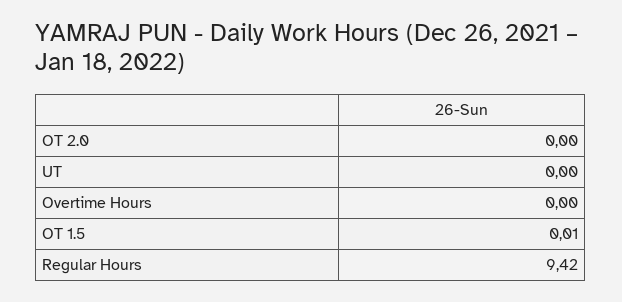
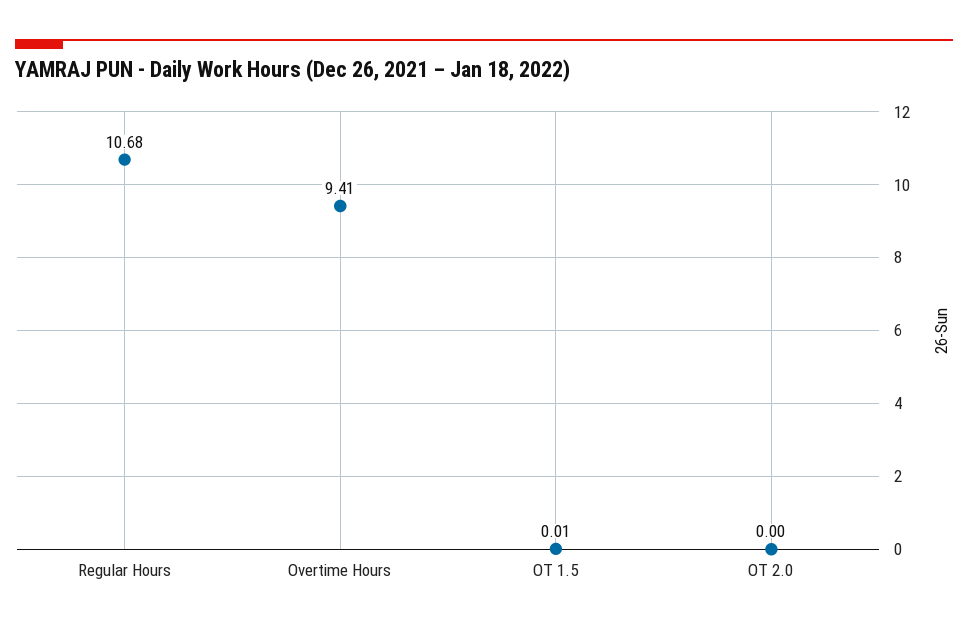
  {
    "OT 2.0": 0,
-   "UT": 0,
-   "Overtime Hours": 0,
+   "Overtime Hours": 9.41,
    "OT 1.5": 0.01,
-   "Regular Hours": 9.42
+   "Regular Hours": 10.68
  }

